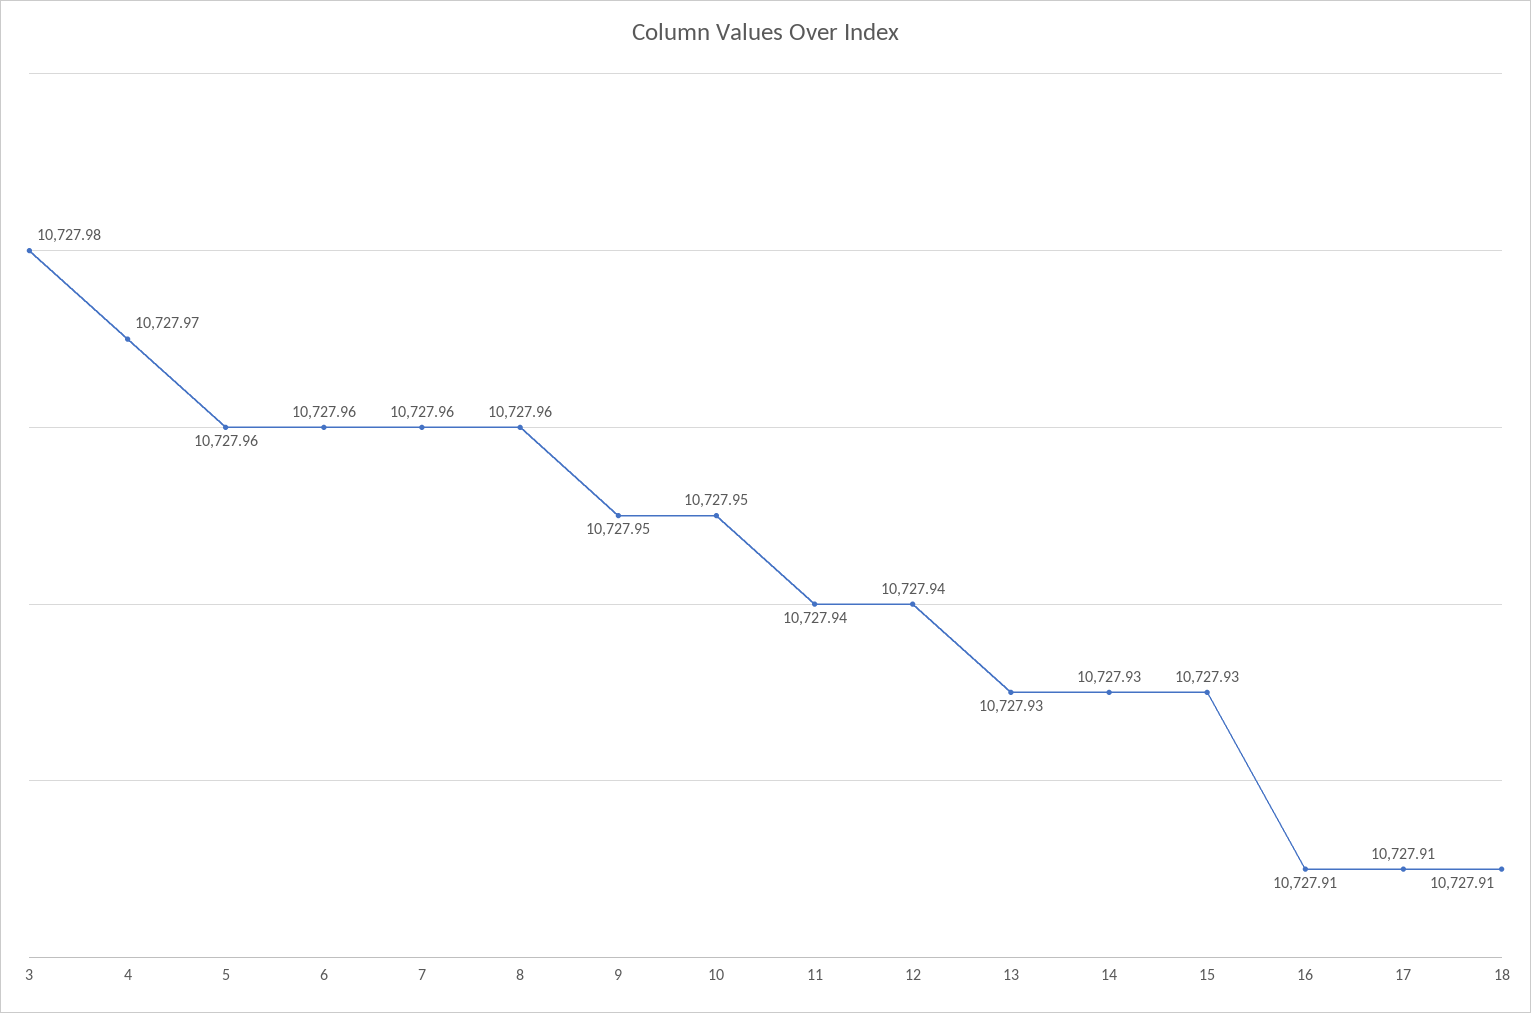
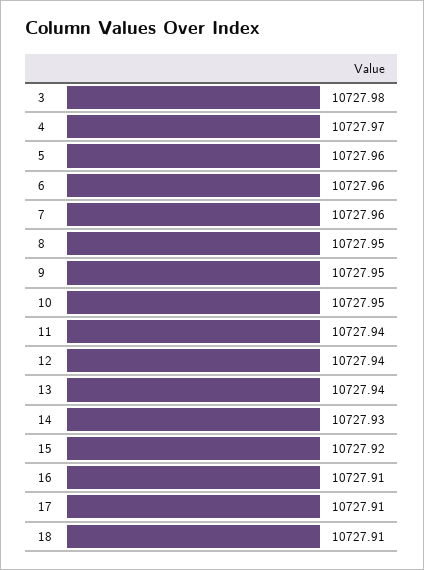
  {
    "3": 10727.98,
    "4": 10727.97,
    "5": 10727.96,
    "6": 10727.96,
    "7": 10727.96,
-   "8": 10727.96,
+   "8": 10727.95,
    "9": 10727.95,
    "10": 10727.95,
    "11": 10727.94,
    "12": 10727.94,
-   "13": 10727.93,
+   "13": 10727.94,
    "14": 10727.93,
-   "15": 10727.93,
+   "15": 10727.92,
    "16": 10727.91,
    "17": 10727.91,
    "18": 10727.91
  }

